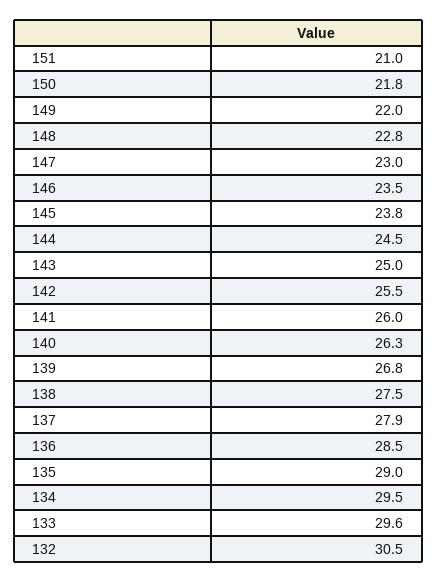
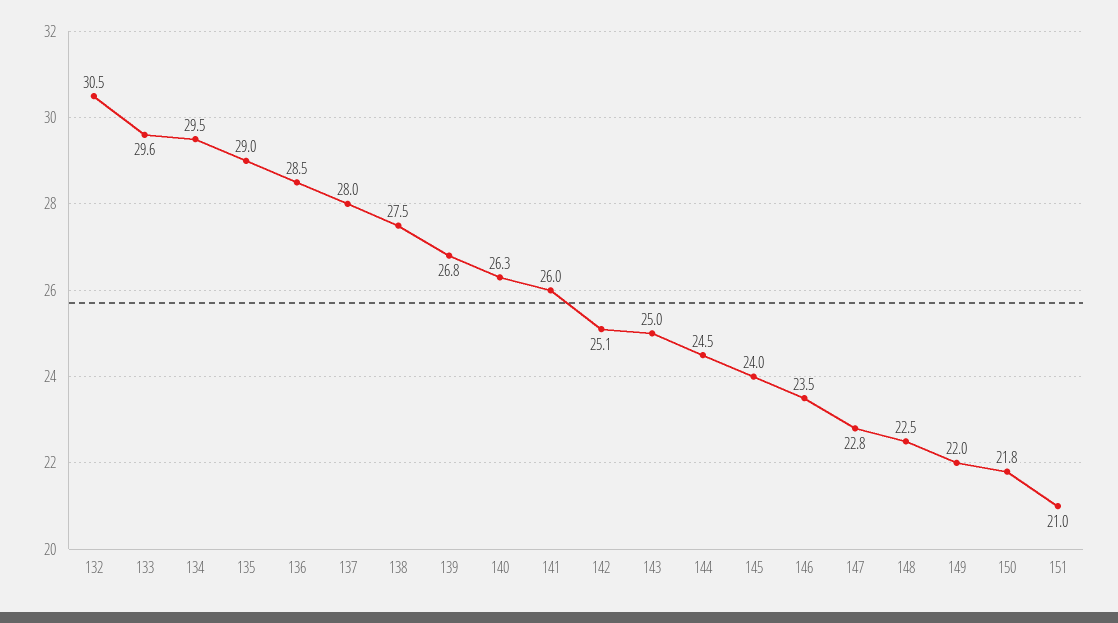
  {
    "151": 21,
    "150": 21.8,
    "149": 22,
-   "148": 22.8,
+   "148": 22.5,
-   "147": 23,
+   "147": 22.8,
    "146": 23.5,
-   "145": 23.8,
+   "145": 24,
    "144": 24.5,
    "143": 25,
-   "142": 25.5,
+   "142": 25.1,
    "141": 26,
    "140": 26.3,
    "139": 26.8,
    "138": 27.5,
-   "137": 27.9,
+   "137": 28,
    "136": 28.5,
    "135": 29,
    "134": 29.5,
    "133": 29.6,
    "132": 30.5
  }

